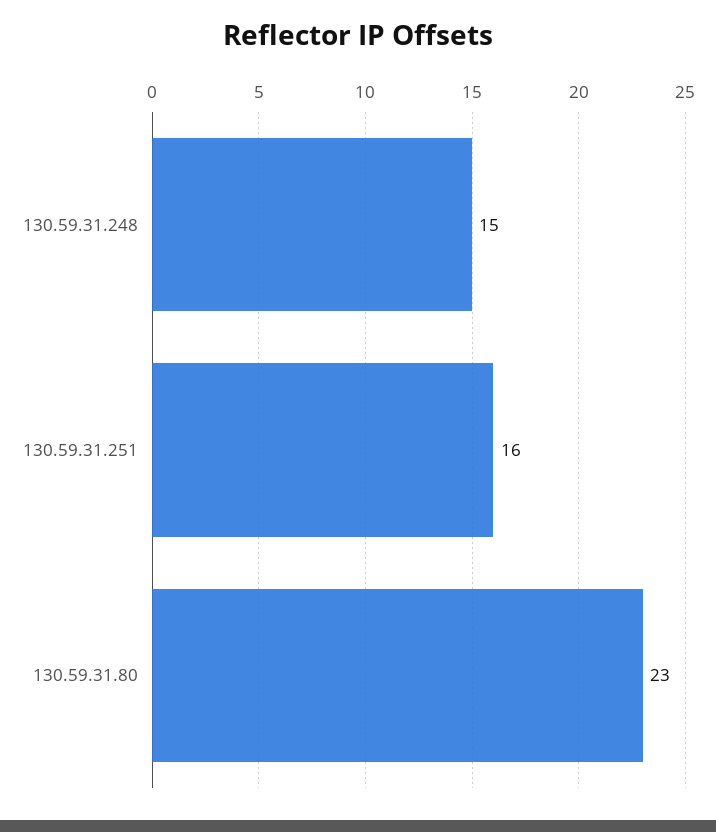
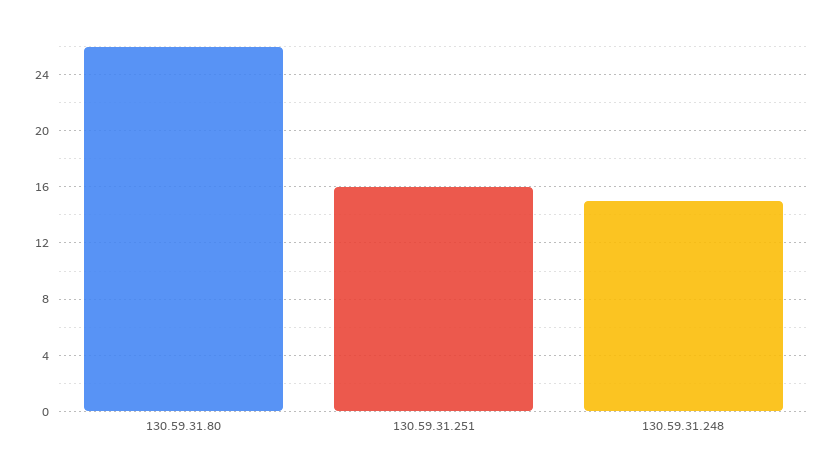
  {
    "130.59.31.248": 15,
    "130.59.31.251": 16,
-   "130.59.31.80": 23
+   "130.59.31.80": 26
  }

